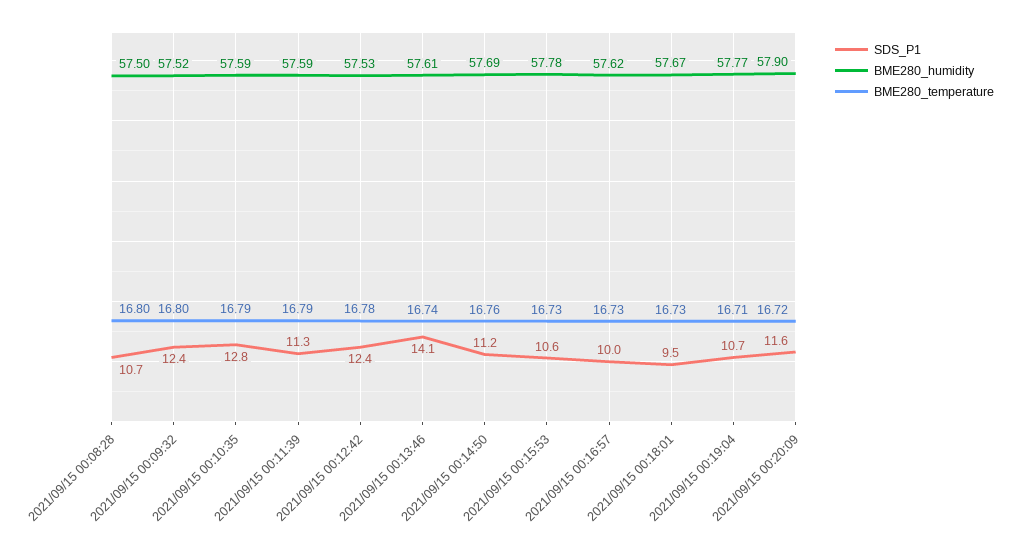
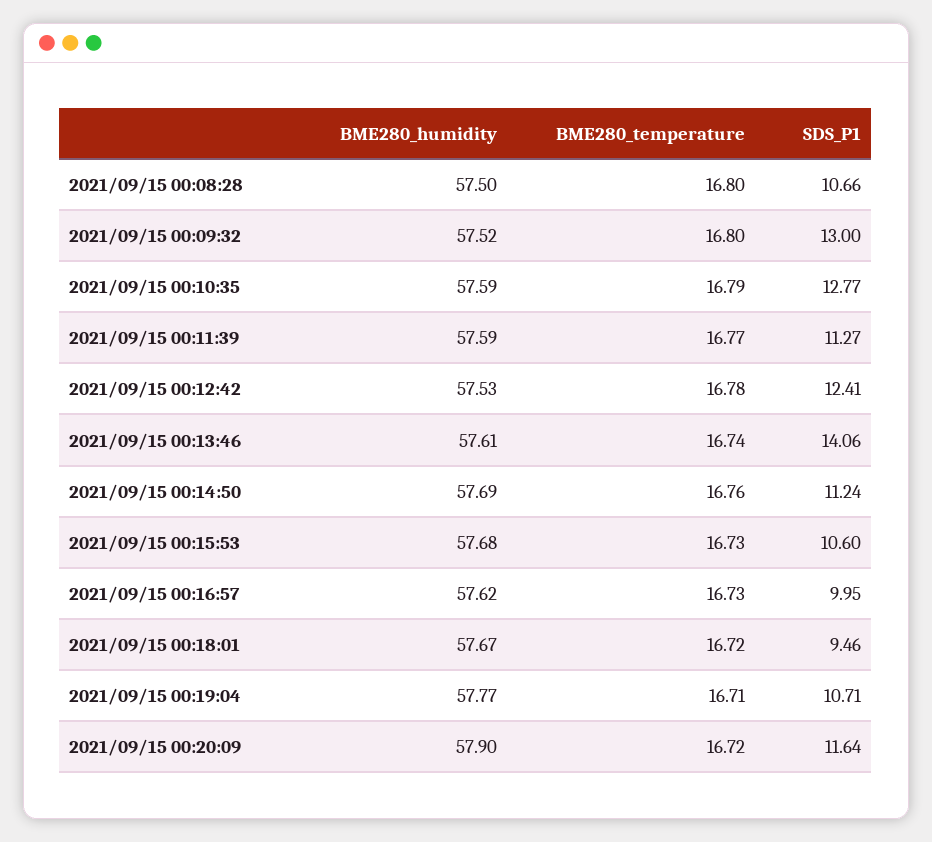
  {
    "SDS_P1": {
      "2021/09/15 00:08:28": 10.66,
-     "2021/09/15 00:09:32": 12.4,
+     "2021/09/15 00:09:32": 13,
      "2021/09/15 00:10:35": 12.77,
      "2021/09/15 00:11:39": 11.27,
      "2021/09/15 00:12:42": 12.41,
      "2021/09/15 00:13:46": 14.06,
      "2021/09/15 00:14:50": 11.24,
      "2021/09/15 00:15:53": 10.6,
      "2021/09/15 00:16:57": 9.95,
      "2021/09/15 00:18:01": 9.46,
      "2021/09/15 00:19:04": 10.71,
      "2021/09/15 00:20:09": 11.64
    },
    "BME280_humidity": {
      "2021/09/15 00:08:28": 57.5,
      "2021/09/15 00:09:32": 57.52,
      "2021/09/15 00:10:35": 57.59,
      "2021/09/15 00:11:39": 57.59,
      "2021/09/15 00:12:42": 57.53,
      "2021/09/15 00:13:46": 57.61,
      "2021/09/15 00:14:50": 57.69,
-     "2021/09/15 00:15:53": 57.78,
+     "2021/09/15 00:15:53": 57.68,
      "2021/09/15 00:16:57": 57.62,
      "2021/09/15 00:18:01": 57.67,
      "2021/09/15 00:19:04": 57.77,
      "2021/09/15 00:20:09": 57.9
    },
    "BME280_temperature": {
      "2021/09/15 00:08:28": 16.8,
      "2021/09/15 00:09:32": 16.8,
      "2021/09/15 00:10:35": 16.79,
-     "2021/09/15 00:11:39": 16.79,
+     "2021/09/15 00:11:39": 16.77,
      "2021/09/15 00:12:42": 16.78,
      "2021/09/15 00:13:46": 16.74,
      "2021/09/15 00:14:50": 16.76,
      "2021/09/15 00:15:53": 16.73,
      "2021/09/15 00:16:57": 16.73,
-     "2021/09/15 00:18:01": 16.73,
+     "2021/09/15 00:18:01": 16.72,
      "2021/09/15 00:19:04": 16.71,
      "2021/09/15 00:20:09": 16.72
    }
  }

